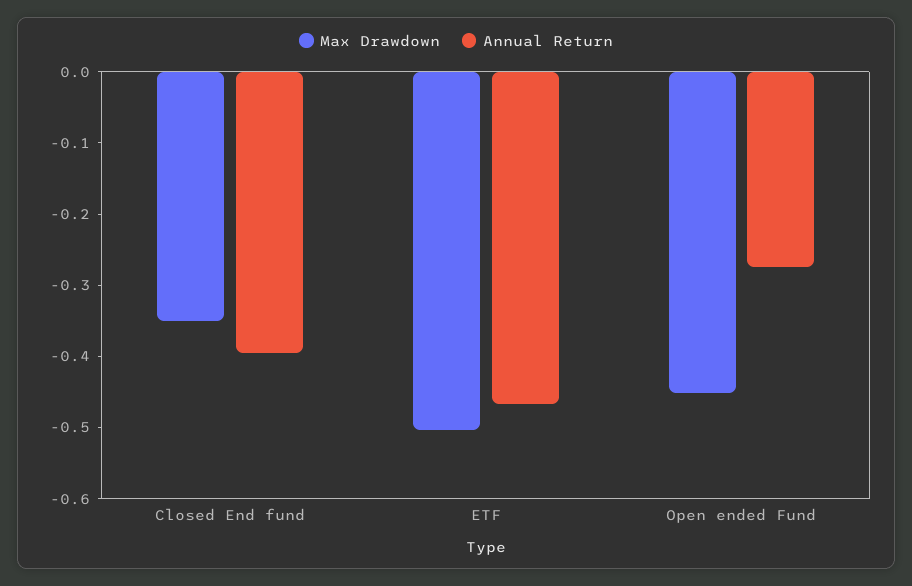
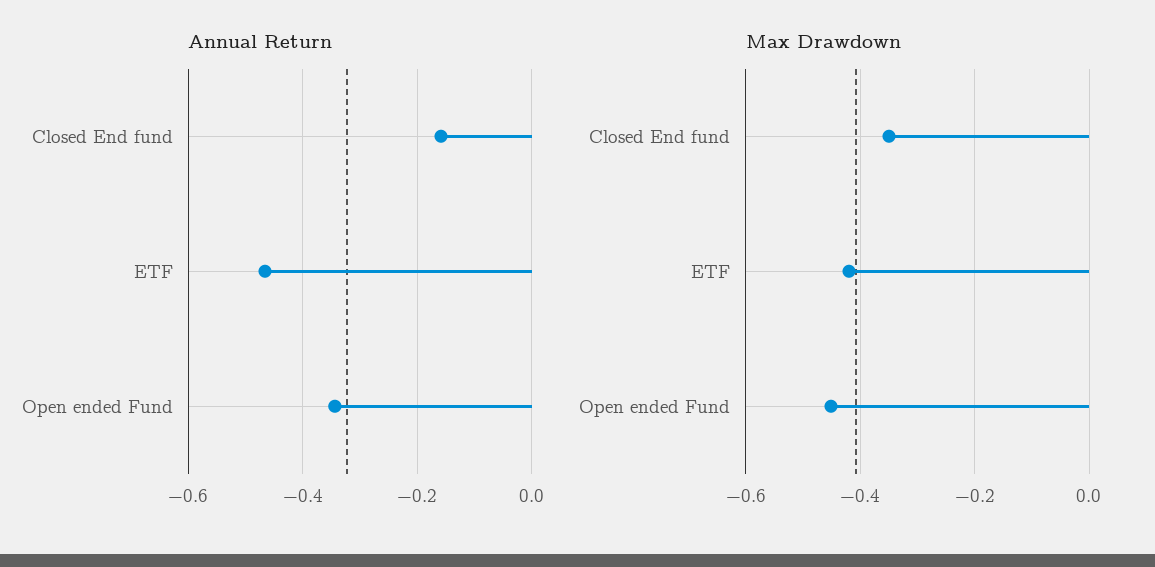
  {
    "Max Drawdown": {
      "Closed End fund": -0.36,
-     "ETF": -0.5,
+     "ETF": -0.42,
      "Open ended Fund": -0.46
    },
    "Annual Return": {
-     "Closed End fund": -0.4,
+     "Closed End fund": -0.16,
      "ETF": -0.46,
-     "Open ended Fund": -0.28
+     "Open ended Fund": -0.34
    }
  }

